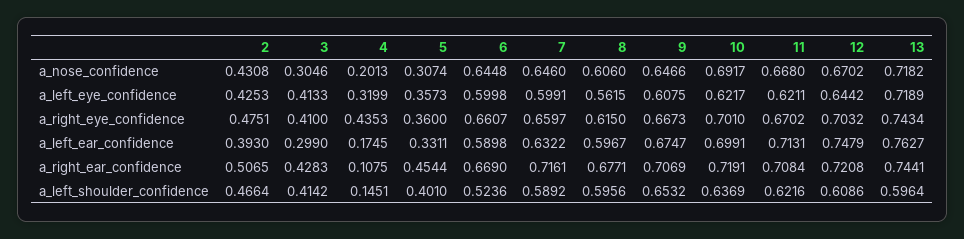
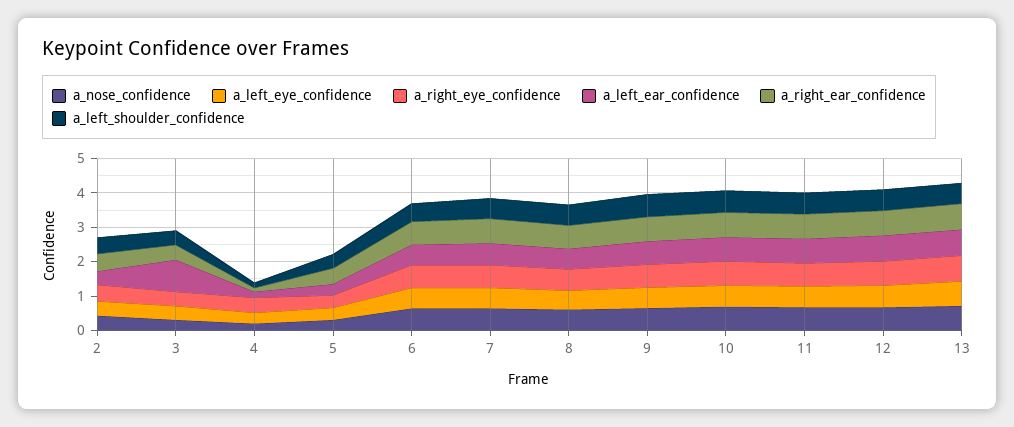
  {
    "a_nose_confidence": {
      "2": 0.4308,
      "3": 0.3046,
      "4": 0.2013,
      "5": 0.3074,
      "6": 0.6448,
      "7": 0.646,
      "8": 0.606,
      "9": 0.6466,
      "10": 0.6917,
      "11": 0.668,
      "12": 0.6702,
      "13": 0.7182
    },
    "a_left_eye_confidence": {
      "2": 0.4253,
      "3": 0.4133,
      "4": 0.3199,
      "5": 0.3573,
      "6": 0.5998,
      "7": 0.5991,
      "8": 0.5615,
      "9": 0.6075,
      "10": 0.6217,
      "11": 0.6211,
      "12": 0.6442,
      "13": 0.7189
    },
    "a_right_eye_confidence": {
      "2": 0.4751,
      "3": 0.41,
      "4": 0.4353,
      "5": 0.36,
      "6": 0.6607,
      "7": 0.6597,
      "8": 0.615,
      "9": 0.6673,
      "10": 0.701,
      "11": 0.6702,
      "12": 0.7032,
      "13": 0.7434
    },
    "a_left_ear_confidence": {
      "2": 0.393,
-     "3": 0.299,
+     "3": 1,
      "4": 0.1745,
      "5": 0.3311,
      "6": 0.5898,
      "7": 0.6322,
      "8": 0.5967,
      "9": 0.6747,
      "10": 0.6991,
      "11": 0.7131,
      "12": 0.7479,
      "13": 0.7627
    },
    "a_right_ear_confidence": {
      "2": 0.5065,
      "3": 0.4283,
      "4": 0.1075,
      "5": 0.4544,
      "6": 0.669,
      "7": 0.7161,
      "8": 0.6771,
      "9": 0.7069,
      "10": 0.7191,
      "11": 0.7084,
      "12": 0.7208,
      "13": 0.7441
    },
    "a_left_shoulder_confidence": {
      "2": 0.4664,
      "3": 0.4142,
      "4": 0.1451,
      "5": 0.401,
      "6": 0.5236,
      "7": 0.5892,
      "8": 0.5956,
      "9": 0.6532,
      "10": 0.6369,
      "11": 0.6216,
      "12": 0.6086,
      "13": 0.5964
    }
  }

